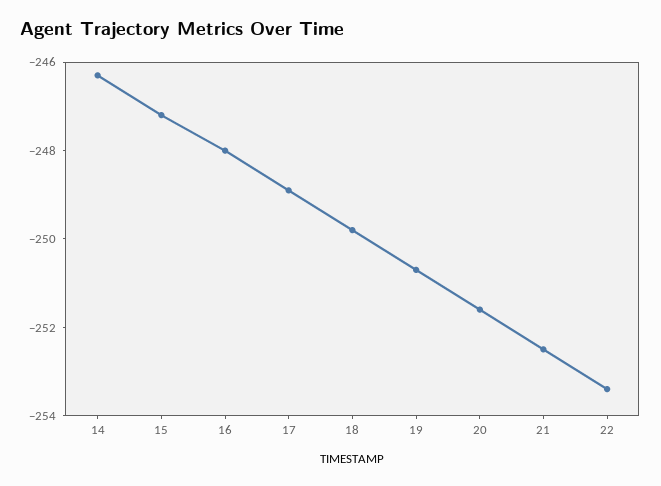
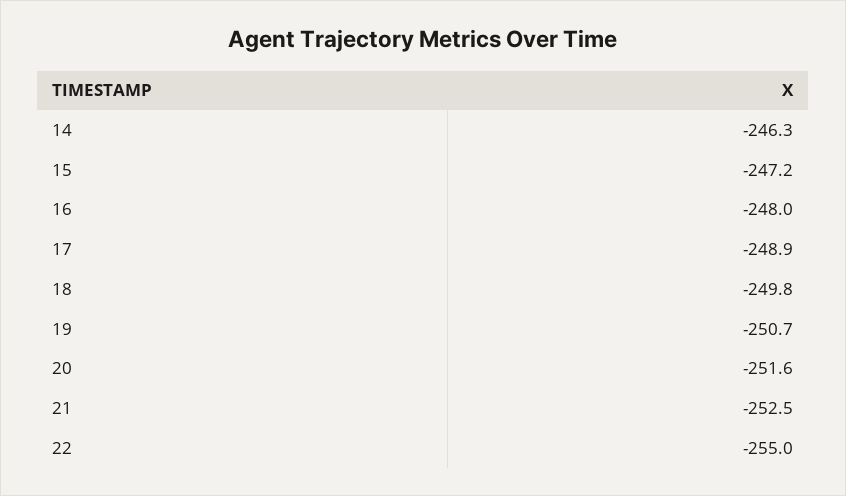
  {
    "14": -246.3,
    "15": -247.2,
    "16": -248,
    "17": -248.9,
    "18": -249.8,
    "19": -250.7,
    "20": -251.6,
    "21": -252.5,
-   "22": -253.5
+   "22": -255
  }

